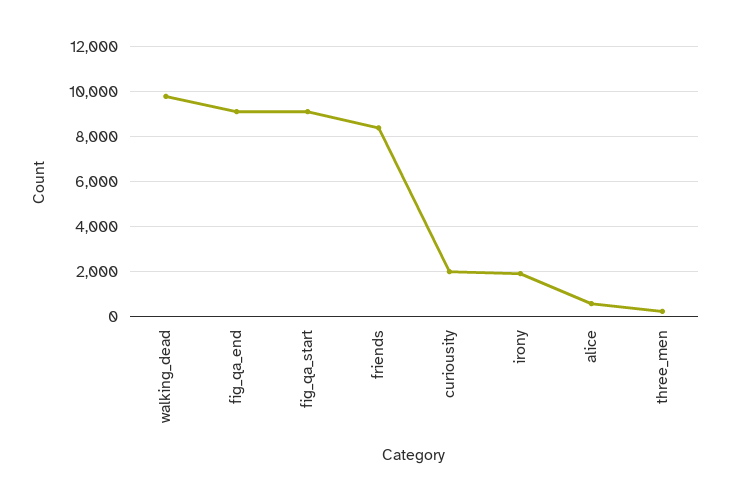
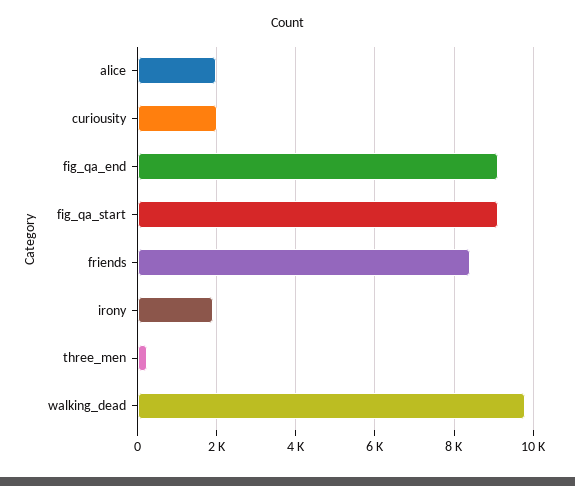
  {
    "walking_dead": 9800,
    "fig_qa_end": 9200,
    "fig_qa_start": 9200,
    "friends": 8400,
    "curiousity": 2000,
    "irony": 2000,
-   "alice": 500,
+   "alice": 2000,
    "three_men": 200
  }

